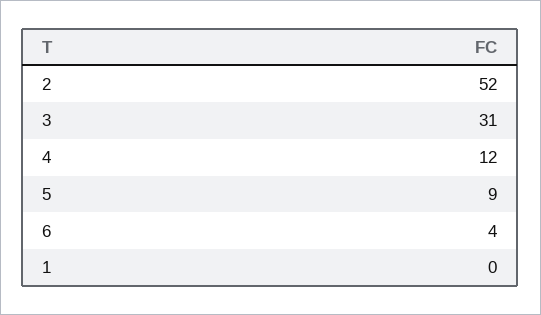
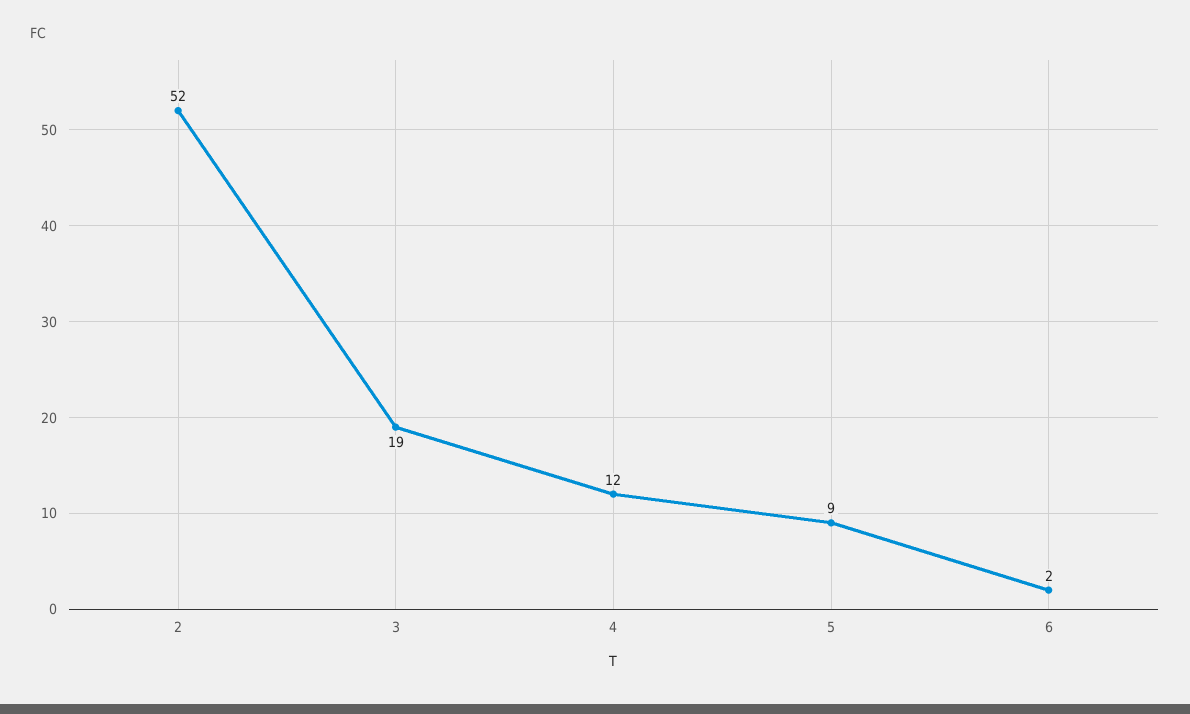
  {
    "2": 52,
-   "3": 31,
+   "3": 19,
    "4": 12,
    "5": 9,
-   "6": 4,
+   "6": 2
-   "1": 0
  }

